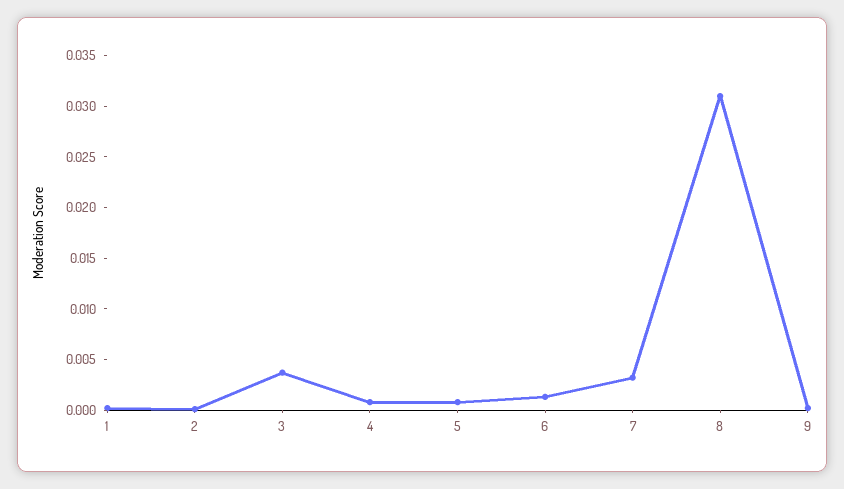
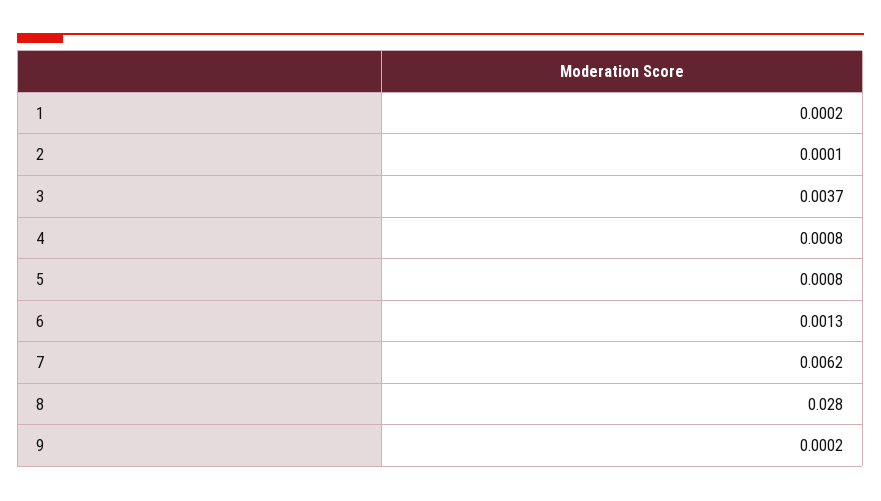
  {
    "1": 0.0002,
    "2": 0.0001,
    "3": 0.0037,
    "4": 0.0008,
    "5": 0.0008,
    "6": 0.0013,
-   "7": 0.003,
+   "7": 0.0062,
-   "8": 0.031,
+   "8": 0.028,
    "9": 0.0002
  }

